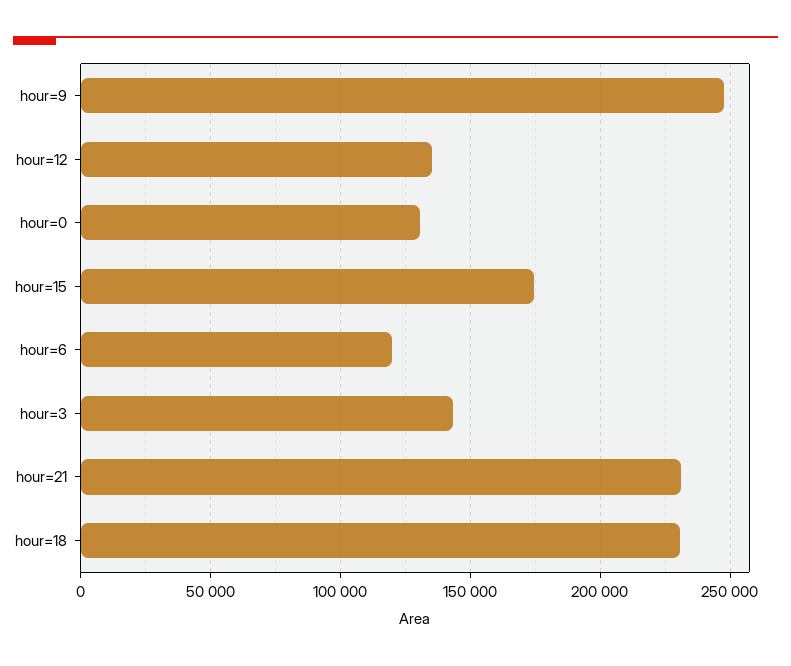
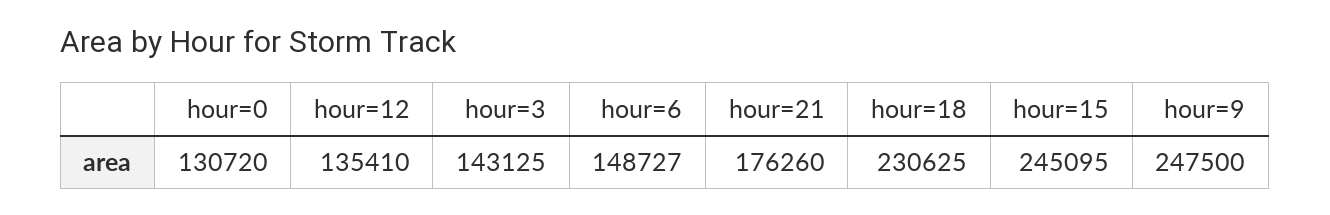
  {
    "hour=9": 247500,
    "hour=12": 135410,
    "hour=0": 130720,
-   "hour=15": 175000,
+   "hour=15": 245095,
-   "hour=6": 120000,
+   "hour=6": 148727,
    "hour=3": 143125,
-   "hour=21": 230000,
+   "hour=21": 176260,
    "hour=18": 230625
  }

